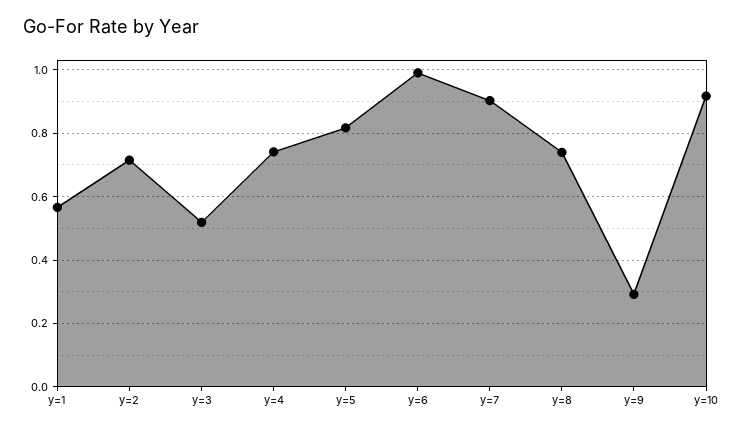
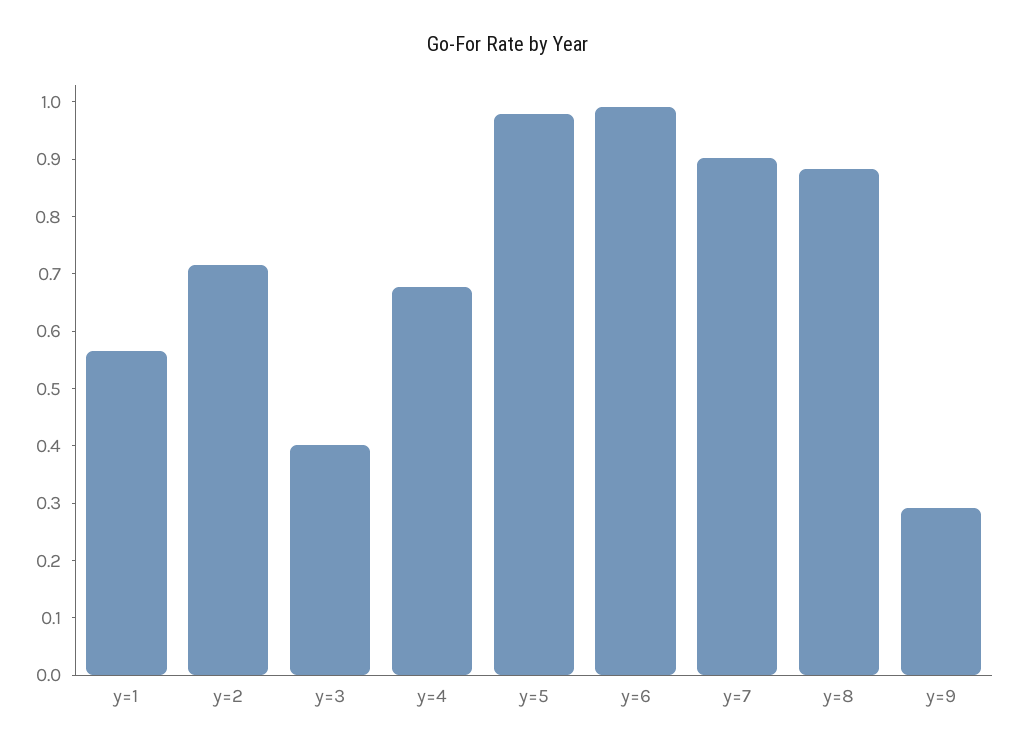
  {
    "y=1": 0.56,
    "y=2": 0.72,
-   "y=3": 0.52,
+   "y=3": 0.4,
-   "y=4": 0.74,
+   "y=4": 0.68,
-   "y=5": 0.82,
+   "y=5": 0.98,
    "y=6": 1,
    "y=7": 0.9,
-   "y=8": 0.74,
+   "y=8": 0.88,
-   "y=9": 0.3,
+   "y=9": 0.3
-   "y=10": 0.92
  }

